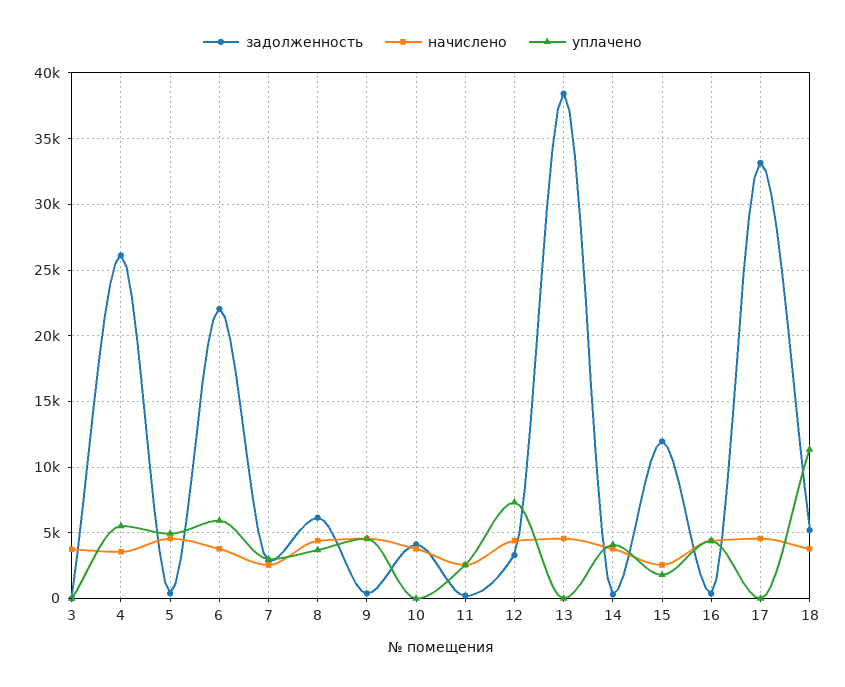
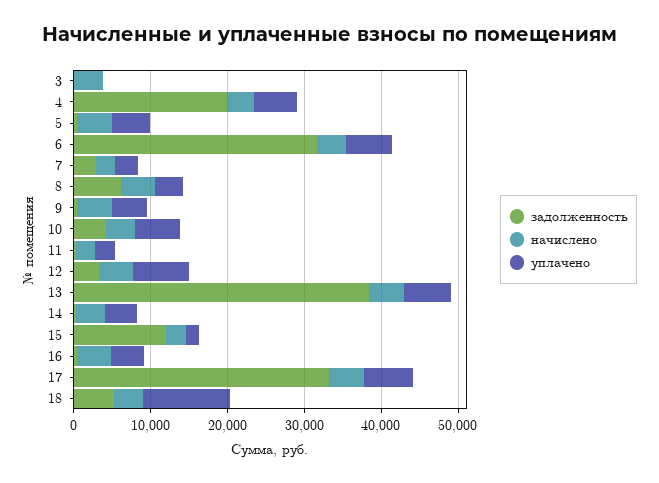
  {
    "задолженность": {
      "3": 0,
-     "4": 26000,
+     "4": 20000,
      "5": 500,
-     "6": 22000,
+     "6": 32000,
      "7": 3000,
      "8": 6000,
      "9": 500,
      "10": 4000,
      "11": 0,
      "12": 3500,
      "13": 38500,
      "14": 500,
      "15": 12000,
      "16": 500,
      "17": 33000,
      "18": 5000
    },
    "начислено": {
      "3": 3500,
      "4": 3500,
      "5": 4500,
      "6": 4000,
      "7": 2500,
      "8": 4500,
      "9": 4500,
      "10": 4000,
      "11": 2500,
      "12": 4500,
      "13": 4500,
      "14": 4000,
      "15": 2500,
      "16": 4500,
      "17": 4500,
      "18": 4000
    },
    "уплачено": {
      "3": 0,
      "4": 5500,
      "5": 5000,
      "6": 6000,
      "7": 3000,
      "8": 3500,
      "9": 4500,
-     "10": 0,
+     "10": 6000,
      "11": 2500,
      "12": 7500,
-     "13": 0,
+     "13": 6000,
      "14": 4000,
      "15": 2000,
      "16": 4500,
-     "17": 0,
+     "17": 6000,
      "18": 11500
    }
  }

